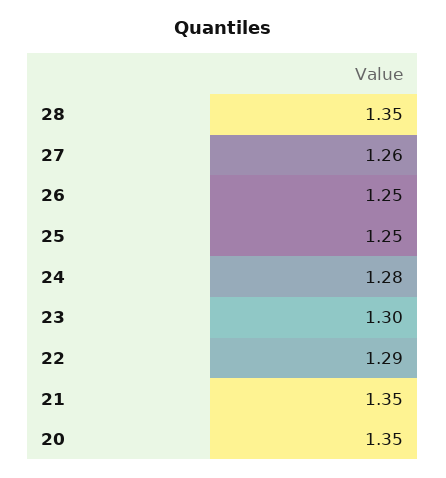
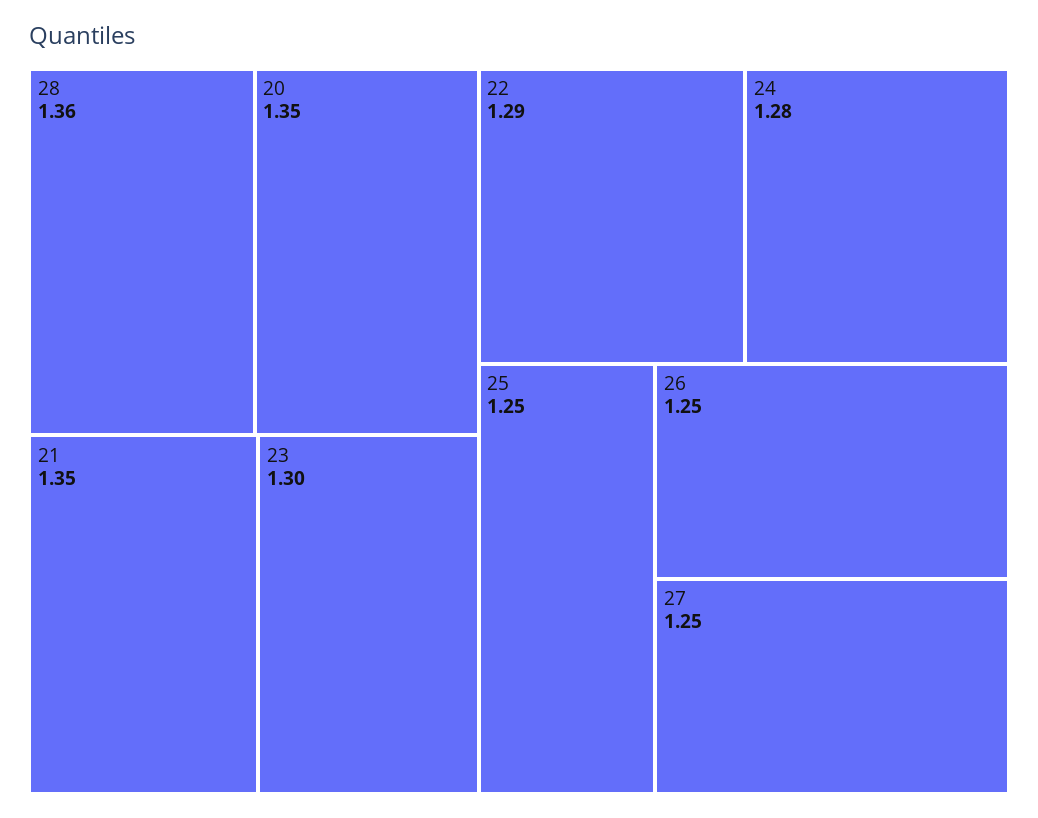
  {
-   "28": 1.35,
+   "28": 1.36,
-   "27": 1.26,
+   "27": 1.25,
    "26": 1.25,
    "25": 1.25,
    "24": 1.28,
    "23": 1.3,
    "22": 1.29,
    "21": 1.35,
    "20": 1.35
  }

